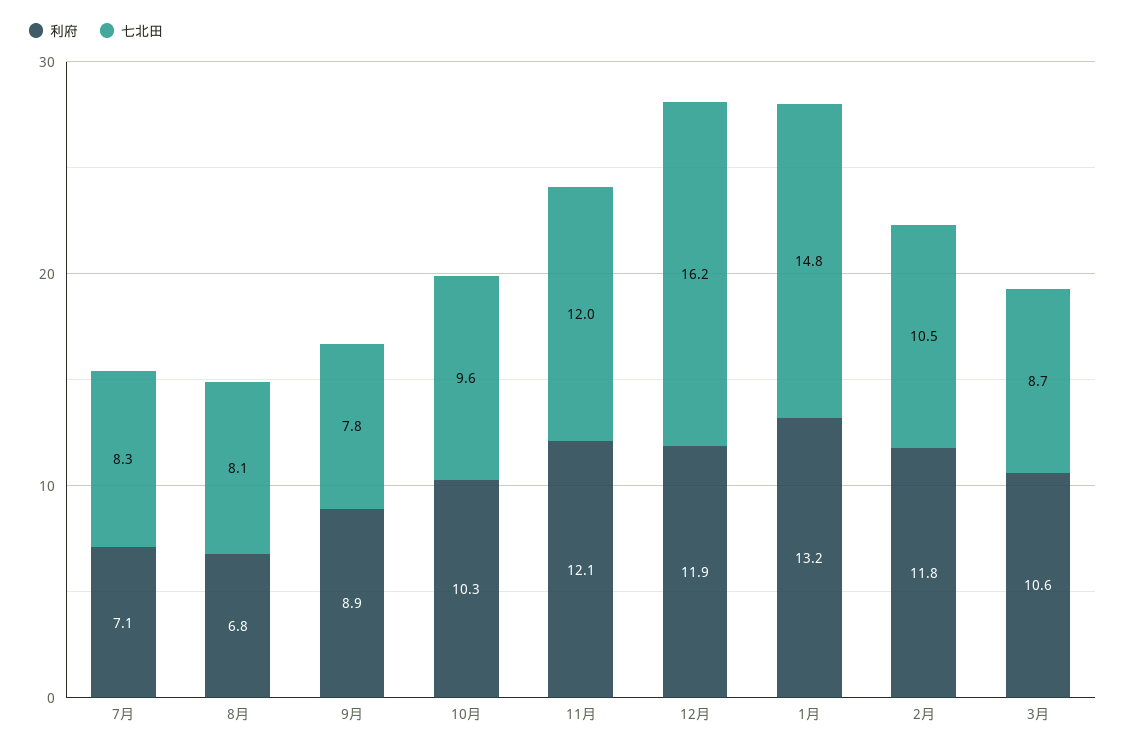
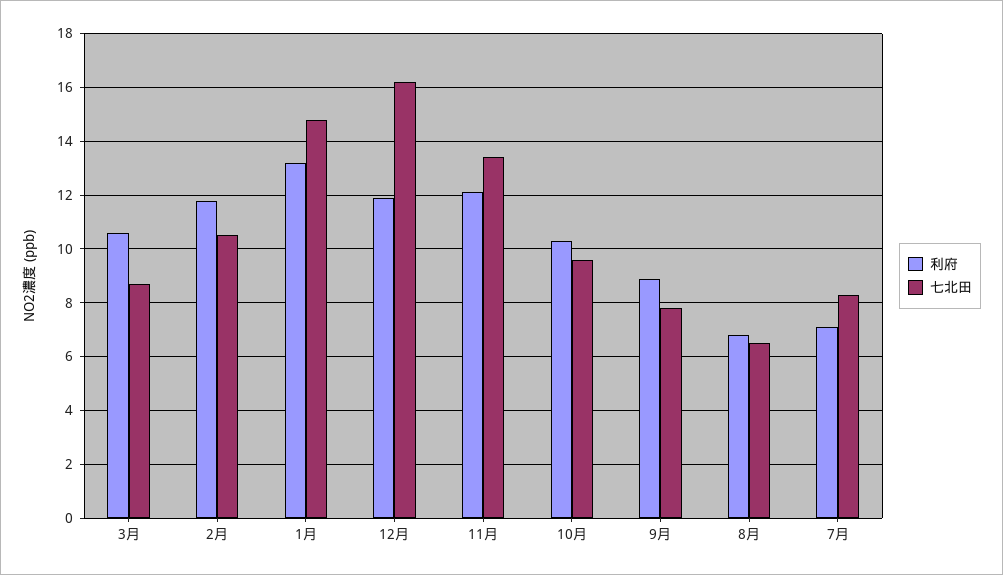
  {
    "利府": {
      "7月": 7.1,
      "8月": 6.8,
      "9月": 8.9,
      "10月": 10.3,
      "11月": 12.1,
      "12月": 11.9,
      "1月": 13.2,
      "2月": 11.8,
      "3月": 10.6
    },
    "七北田": {
      "7月": 8.3,
-     "8月": 8.1,
+     "8月": 6.5,
      "9月": 7.8,
      "10月": 9.6,
-     "11月": 12,
+     "11月": 13.5,
      "12月": 16.2,
      "1月": 14.8,
      "2月": 10.5,
      "3月": 8.7
    }
  }

